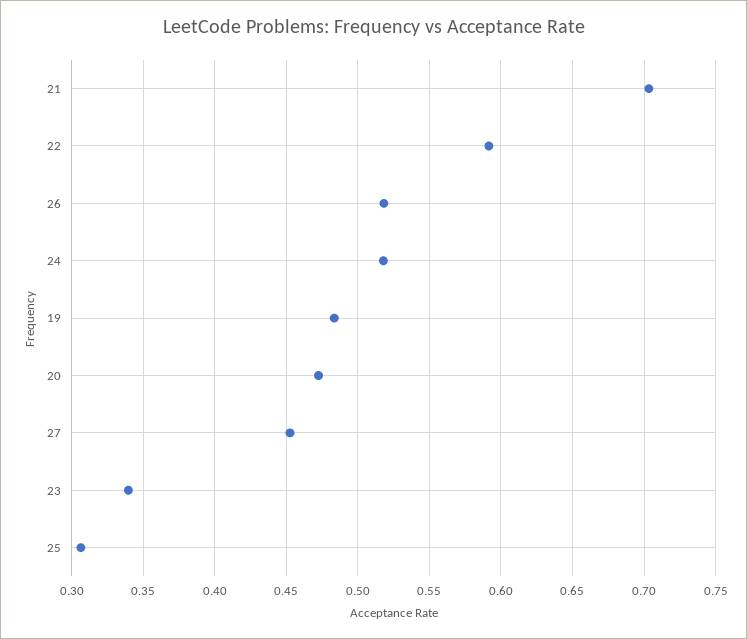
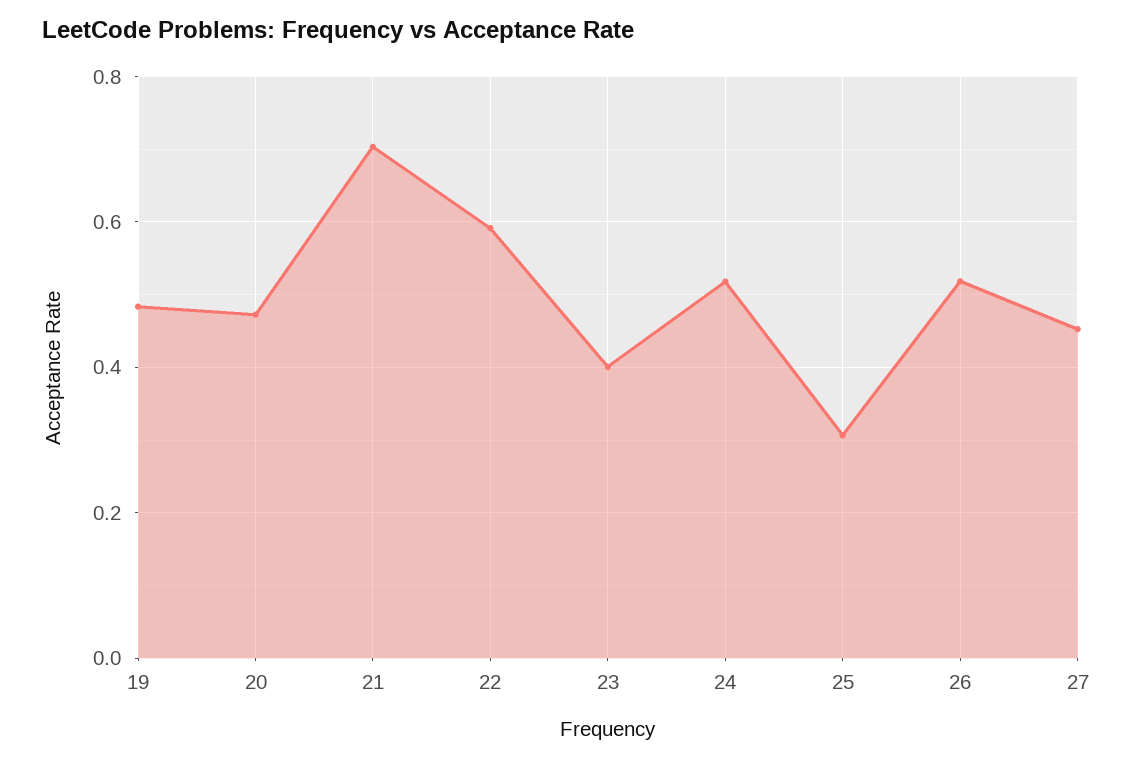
  {
    "21": 0.705,
    "22": 0.59,
    "26": 0.52,
    "24": 0.52,
    "19": 0.485,
    "20": 0.475,
    "27": 0.455,
-   "23": 0.34,
+   "23": 0.4,
    "25": 0.305
  }

